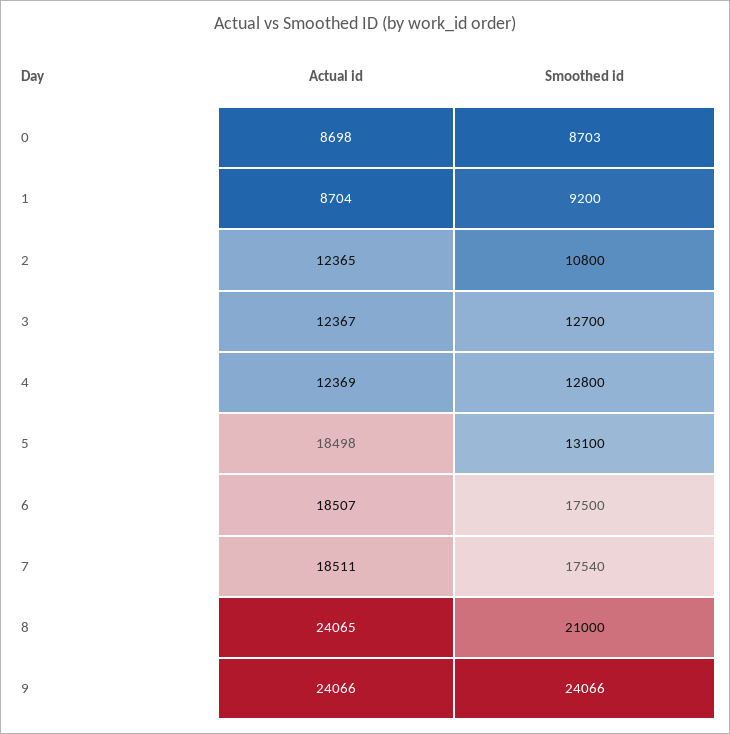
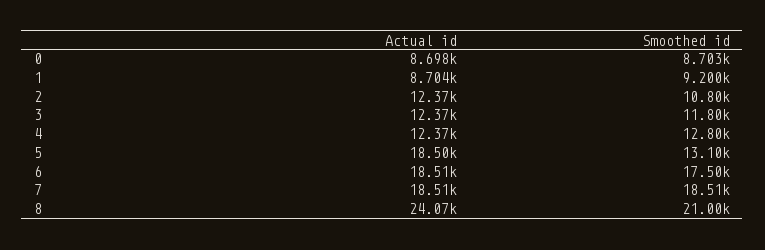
  {
    "Actual id": {
      "0": 8698,
      "1": 8704,
      "2": 12365,
      "3": 12367,
      "4": 12369,
      "5": 18498,
      "6": 18507,
      "7": 18511,
-     "8": 24065,
+     "8": 24065
-     "9": 24066
    },
    "Smoothed id": {
      "0": 8703,
      "1": 9200,
      "2": 10800,
-     "3": 12700,
+     "3": 11800,
      "4": 12800,
      "5": 13100,
      "6": 17500,
-     "7": 17540,
+     "7": 18510,
-     "8": 21000,
+     "8": 21000
-     "9": 24066
    }
  }

